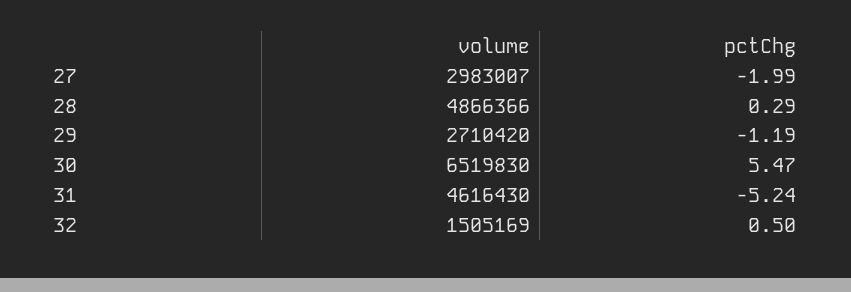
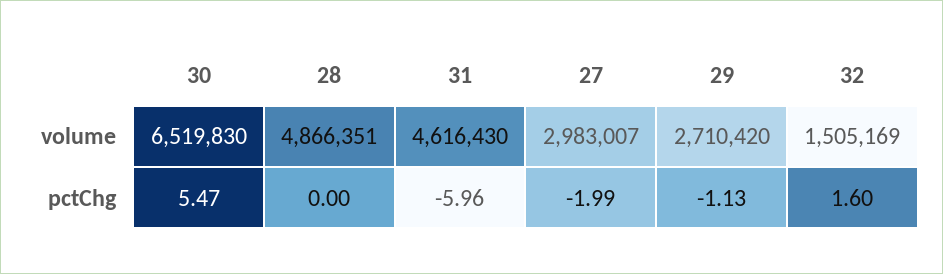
  {
    "volume": {
      "27": 2983007,
-     "28": 4866366,
+     "28": 4866351,
      "29": 2710420,
      "30": 6519830,
      "31": 4616430,
      "32": 1505169
    },
    "pctChg": {
      "27": -1.99,
-     "28": 0.29,
+     "28": 0,
-     "29": -1.19,
+     "29": -1.13,
      "30": 5.47,
-     "31": -5.24,
+     "31": -5.96,
-     "32": 0.5
+     "32": 1.6
    }
  }

